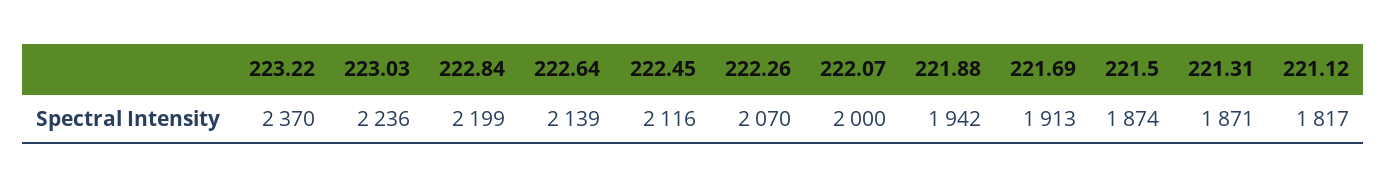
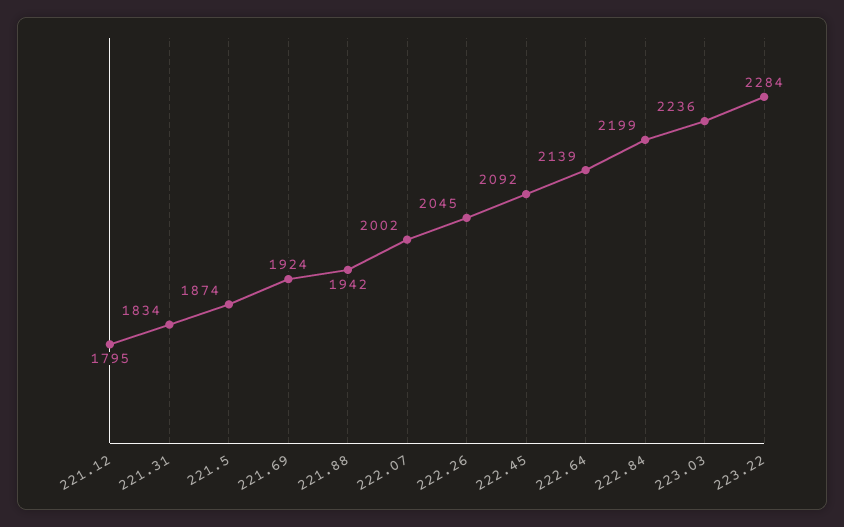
  {
-   "223.22": 2370,
+   "223.22": 2284,
    "223.03": 2236,
    "222.84": 2199,
    "222.64": 2139,
-   "222.45": 2116,
+   "222.45": 2092,
-   "222.26": 2070,
+   "222.26": 2045,
-   "222.07": 2000,
+   "222.07": 2002,
    "221.88": 1942,
-   "221.69": 1913,
+   "221.69": 1924,
    "221.5": 1874,
-   "221.31": 1871,
+   "221.31": 1834,
-   "221.12": 1817
+   "221.12": 1795
  }

